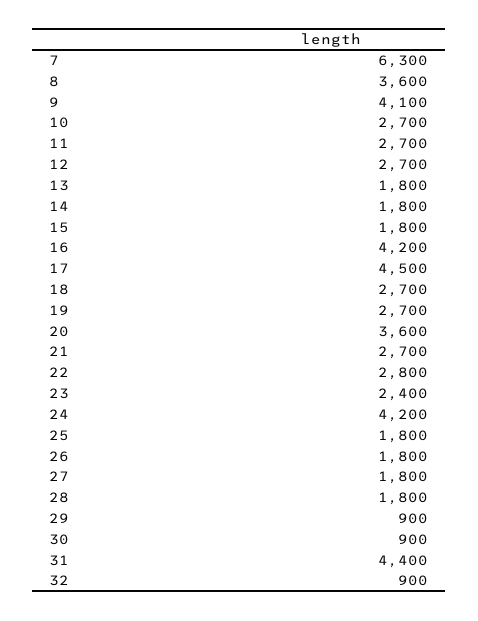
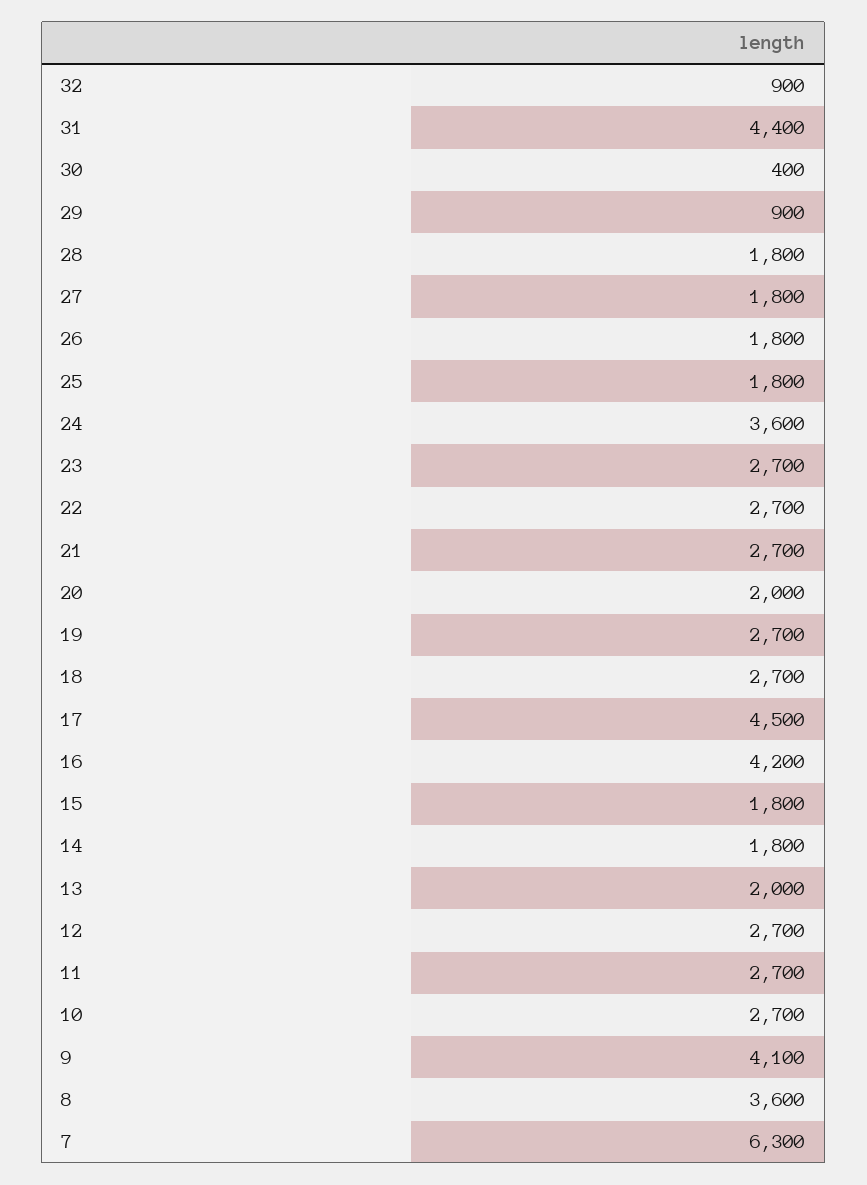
  {
    "7": 6300,
    "8": 3600,
    "9": 4100,
    "10": 2700,
    "11": 2700,
    "12": 2700,
-   "13": 1800,
+   "13": 2000,
    "14": 1800,
    "15": 1800,
    "16": 4200,
    "17": 4500,
    "18": 2700,
    "19": 2700,
-   "20": 3600,
+   "20": 2000,
    "21": 2700,
-   "22": 2800,
+   "22": 2700,
-   "23": 2400,
+   "23": 2700,
-   "24": 4200,
+   "24": 3600,
    "25": 1800,
    "26": 1800,
    "27": 1800,
    "28": 1800,
    "29": 900,
-   "30": 900,
+   "30": 400,
    "31": 4400,
    "32": 900
  }

